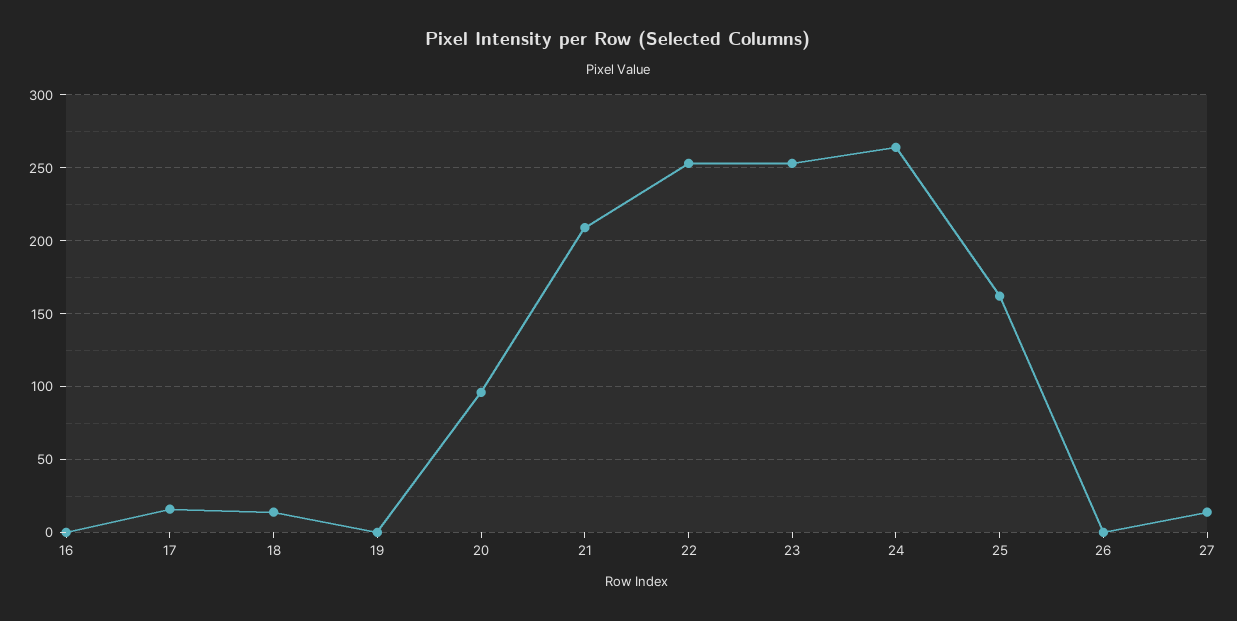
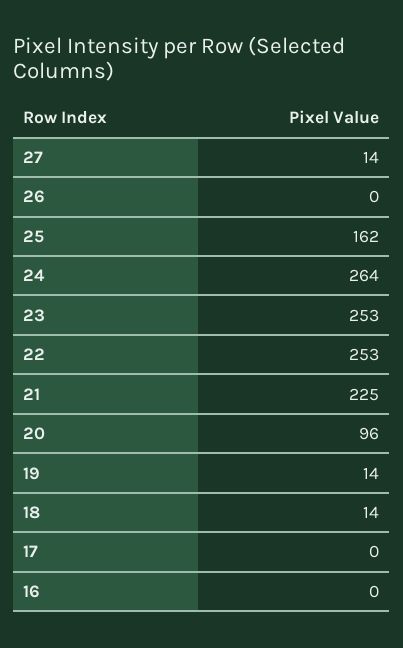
  {
    "16": 0,
-   "17": 15,
+   "17": 0,
    "18": 14,
-   "19": 0,
+   "19": 14,
    "20": 96,
-   "21": 210,
+   "21": 225,
    "22": 253,
    "23": 253,
    "24": 264,
    "25": 162,
    "26": 0,
    "27": 14
  }

